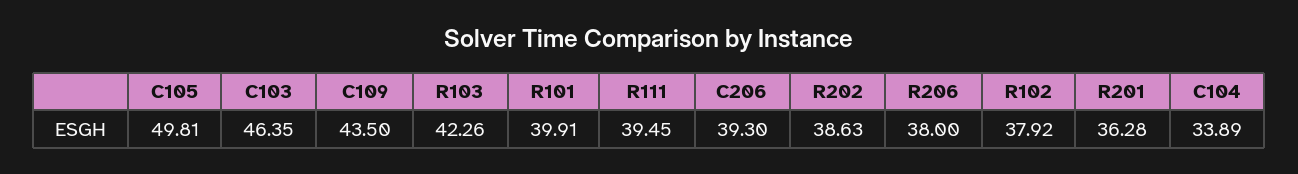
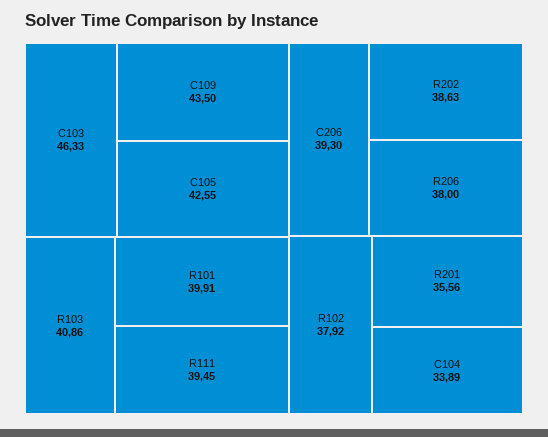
  {
-   "C105": 49.81,
+   "C105": 42.55,
-   "C103": 46.35,
+   "C103": 46.33,
    "C109": 43.5,
-   "R103": 42.26,
+   "R103": 40.86,
    "R101": 39.91,
    "R111": 39.45,
    "C206": 39.3,
    "R202": 38.63,
    "R206": 38,
    "R102": 37.92,
-   "R201": 36.28,
+   "R201": 35.56,
    "C104": 33.89
  }

